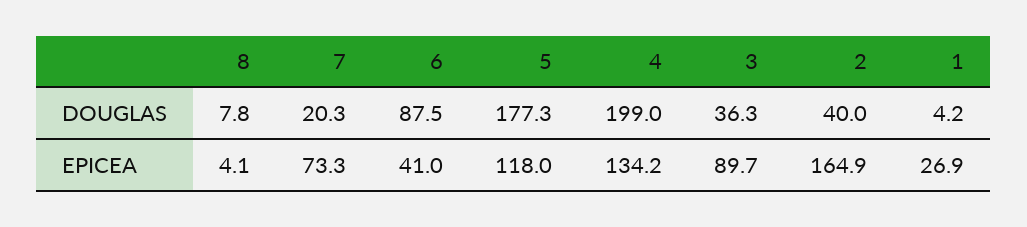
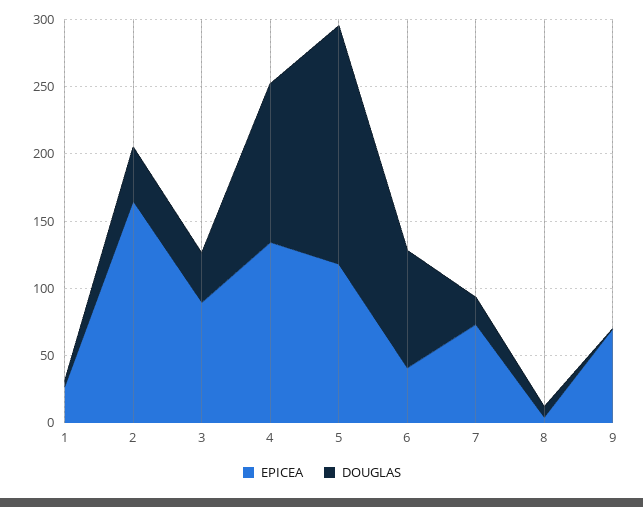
  {
    "DOUGLAS": {
      "8": 7.8,
      "7": 20.3,
      "6": 87.5,
      "5": 177.3,
-     "4": 199,
+     "4": 120,
      "3": 36.3,
      "2": 40,
-     "1": 4.2
+     "1": 4.2,
+     "9": 0
    },
    "EPICEA": {
      "8": 4.1,
      "7": 73.3,
      "6": 41,
      "5": 118,
      "4": 134.2,
      "3": 89.7,
      "2": 164.9,
-     "1": 26.9
+     "1": 26.9,
+     "9": 70
    }
  }

